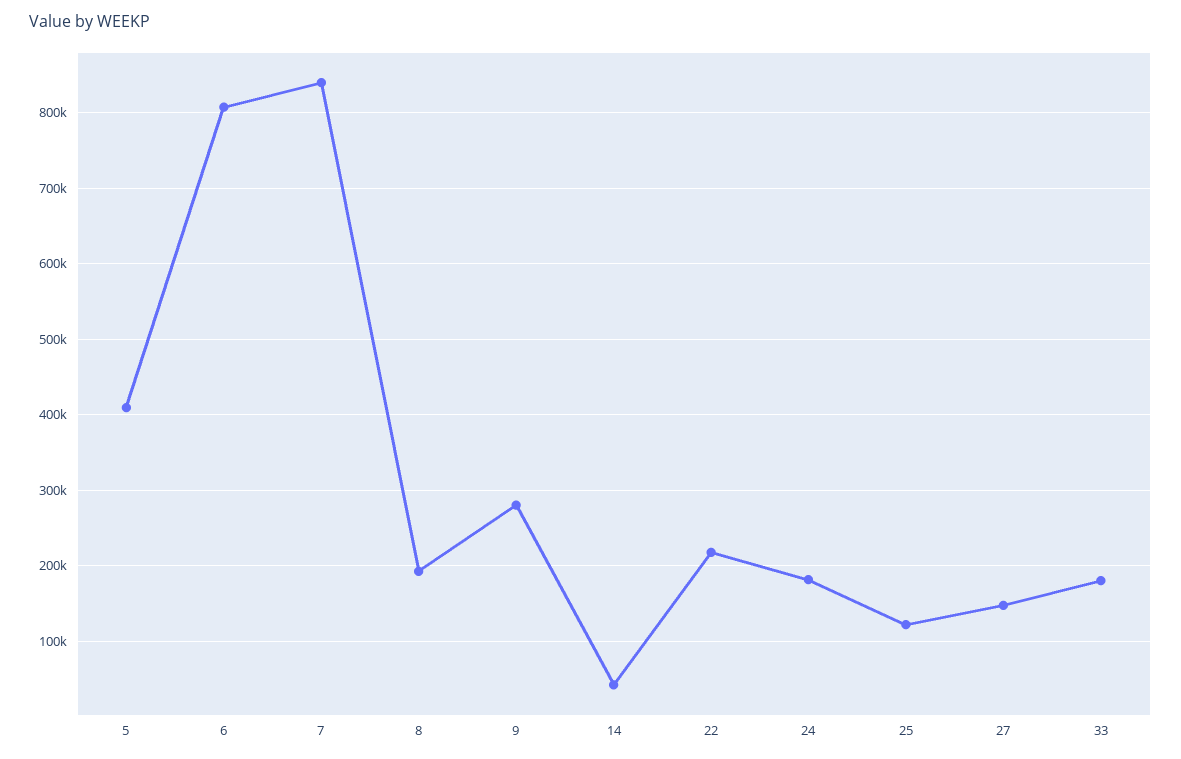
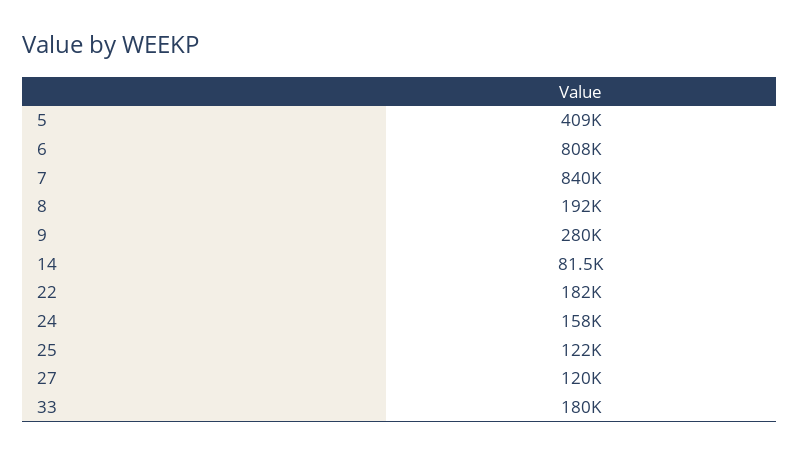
  {
    "5": 409000,
    "6": 808000,
    "7": 840000,
    "8": 192000,
    "9": 280000,
-   "14": 40000,
+   "14": 81500,
-   "22": 220000,
+   "22": 182000,
-   "24": 180000,
+   "24": 158000,
    "25": 122000,
-   "27": 150000,
+   "27": 120000,
    "33": 180000
  }

